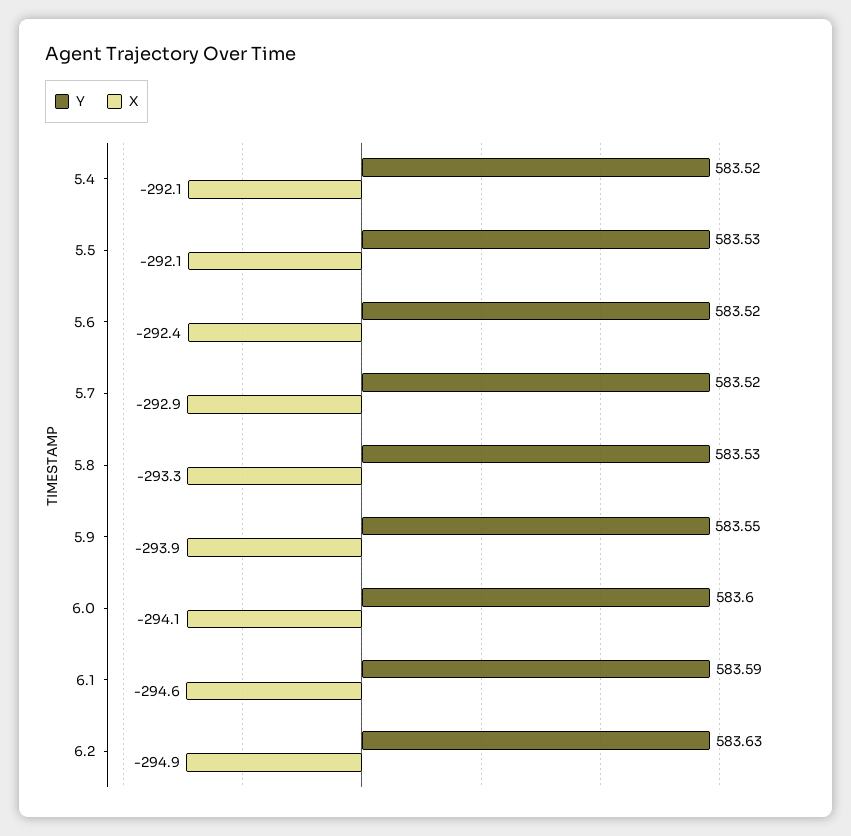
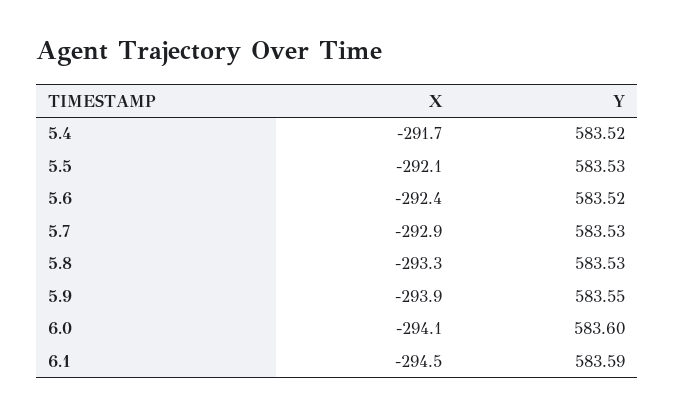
  {
    "Y": {
      "5.4": 583.52,
      "5.5": 583.53,
      "5.6": 583.52,
-     "5.7": 583.52,
+     "5.7": 583.53,
      "5.8": 583.53,
      "5.9": 583.55,
      "6.0": 583.6,
-     "6.1": 583.59,
+     "6.1": 583.59
-     "6.2": 583.63
    },
    "X": {
-     "5.4": -292.1,
+     "5.4": -291.7,
      "5.5": -292.1,
      "5.6": -292.4,
      "5.7": -292.9,
      "5.8": -293.3,
      "5.9": -293.9,
      "6.0": -294.1,
-     "6.1": -294.6,
+     "6.1": -294.5
-     "6.2": -294.9
    }
  }

